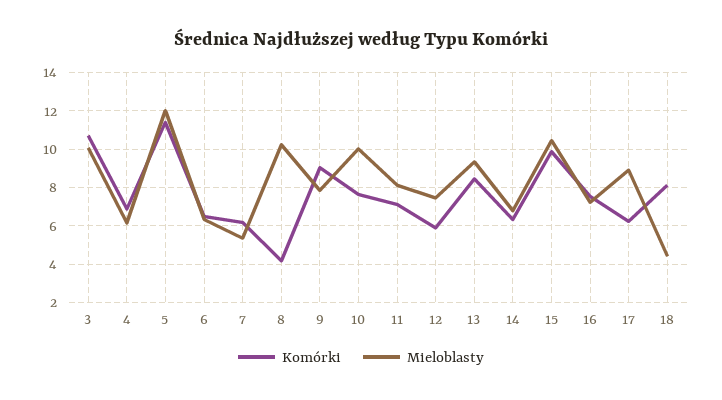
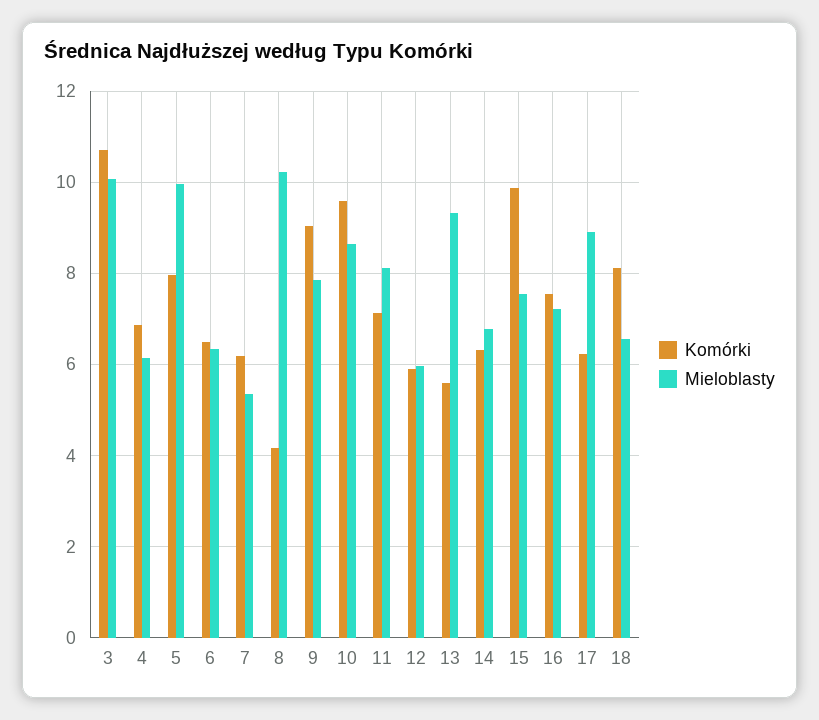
  {
    "Komórki": {
      "3": 10.8,
      "4": 6.8,
-     "5": 11.5,
+     "5": 8,
      "6": 6.4,
      "7": 6.2,
      "8": 4.2,
      "9": 9,
-     "10": 7.5,
+     "10": 9.6,
      "11": 7.2,
      "12": 5.8,
-     "13": 8.5,
+     "13": 5.6,
      "14": 6.4,
      "15": 9.8,
      "16": 7.6,
      "17": 6.2,
      "18": 8.2
    },
    "Mieloblasty": {
      "3": 10,
      "4": 6.2,
-     "5": 12,
+     "5": 10,
      "6": 6.4,
      "7": 5.4,
      "8": 10.2,
      "9": 7.8,
-     "10": 10,
+     "10": 8.6,
      "11": 8.2,
-     "12": 7.5,
+     "12": 6,
      "13": 9.4,
      "14": 6.8,
-     "15": 10.5,
+     "15": 7.6,
      "16": 7.2,
      "17": 9,
-     "18": 4.5
+     "18": 6.6
    }
  }

